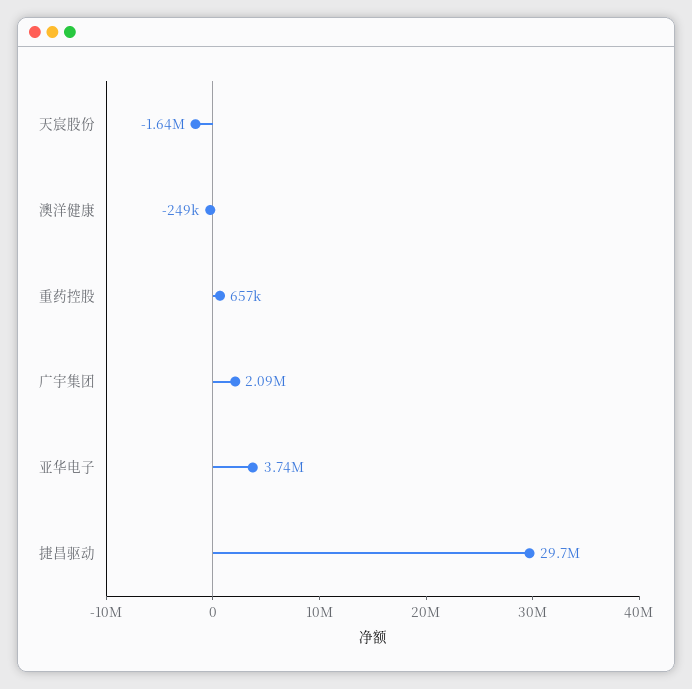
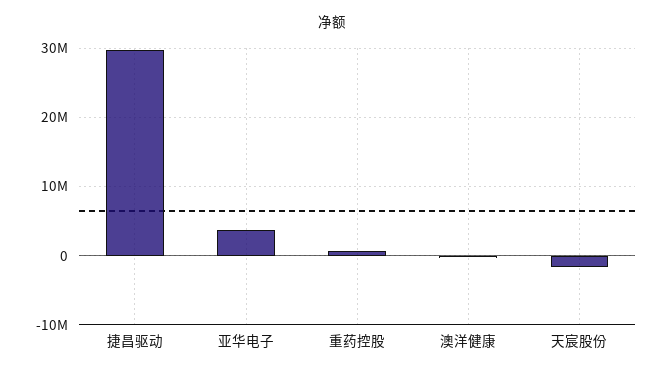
  {
    "天宸股份": -1640000,
    "澳洋健康": -249000,
    "重药控股": 657000,
-   "广宇集团": 2090000,
    "亚华电子": 3740000,
    "捷昌驱动": 29700000
  }

